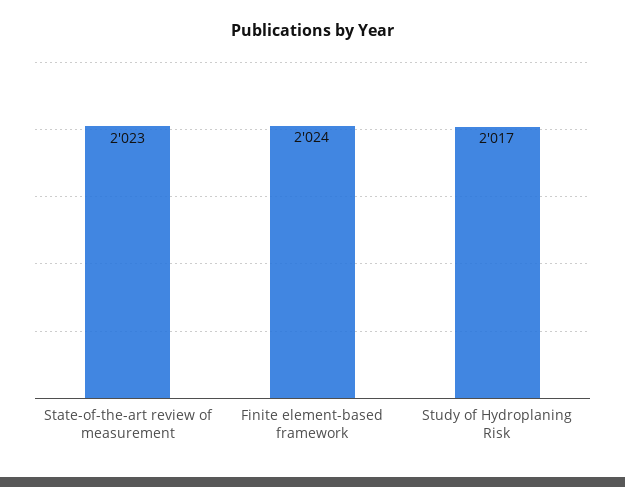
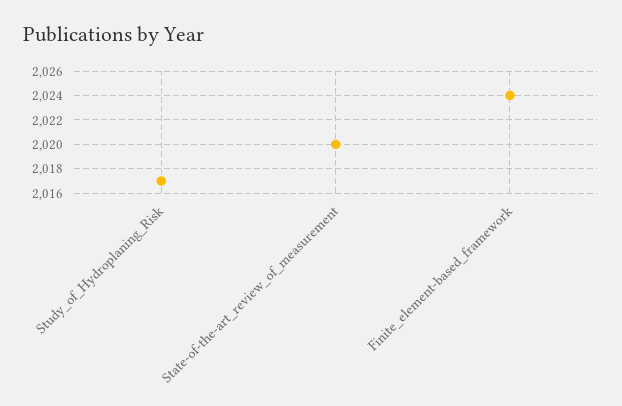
  {
-   "State-of-the-art review of measurement": 2023,
+   "State-of-the-art review of measurement": 2020,
    "Finite element-based framework": 2024,
    "Study of Hydroplaning Risk": 2017
  }

